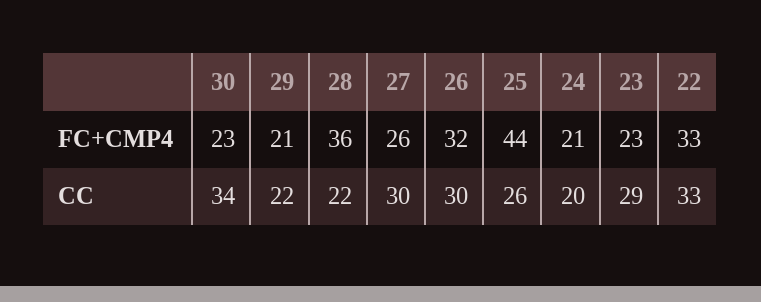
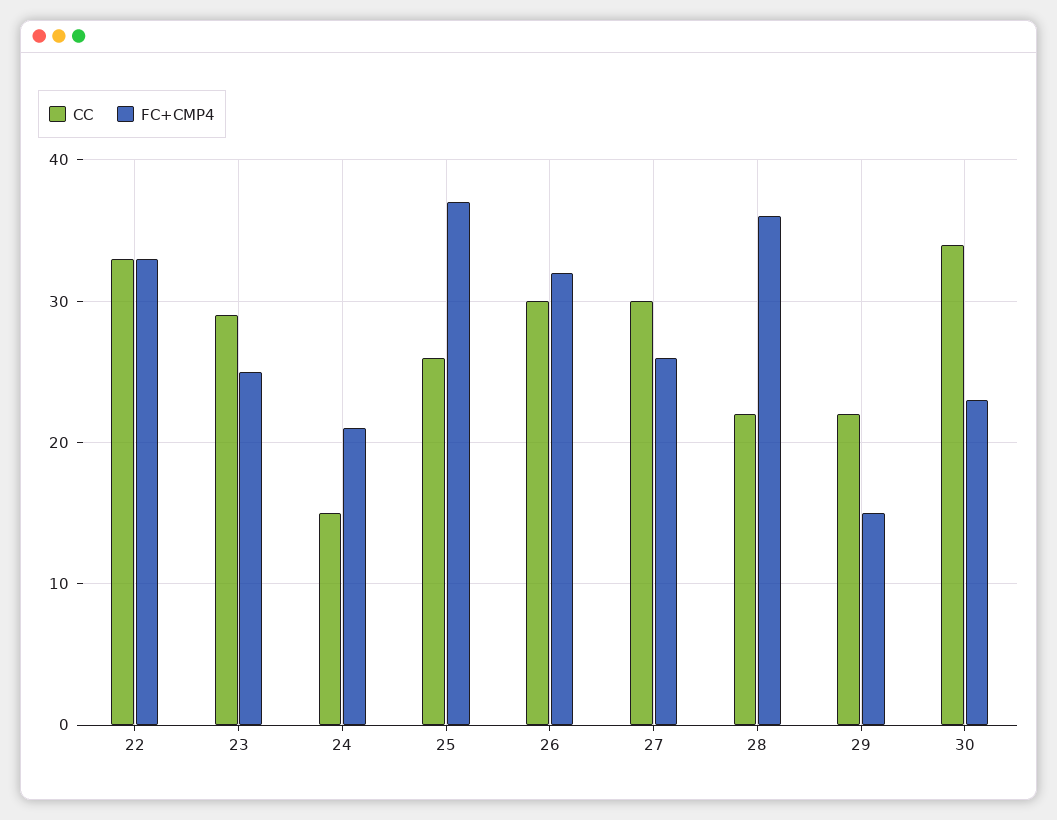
  {
    "FC+CMP4": {
      "30": 23,
-     "29": 21,
+     "29": 15,
      "28": 36,
      "27": 26,
      "26": 32,
-     "25": 44,
+     "25": 37,
      "24": 21,
-     "23": 23,
+     "23": 25,
      "22": 33
    },
    "CC": {
      "30": 34,
      "29": 22,
      "28": 22,
      "27": 30,
      "26": 30,
      "25": 26,
-     "24": 20,
+     "24": 15,
      "23": 29,
      "22": 33
    }
  }

